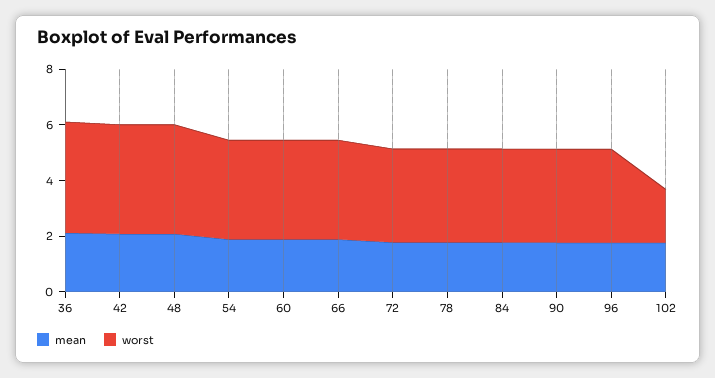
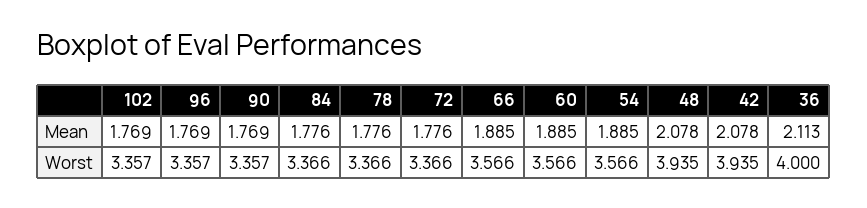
  {
    "mean": {
      "36": 2.113,
      "42": 2.078,
      "48": 2.078,
      "54": 1.885,
      "60": 1.885,
      "66": 1.885,
      "72": 1.776,
      "78": 1.776,
      "84": 1.776,
      "90": 1.769,
      "96": 1.769,
      "102": 1.769
    },
    "worst": {
      "36": 4,
      "42": 3.935,
      "48": 3.935,
      "54": 3.566,
      "60": 3.566,
      "66": 3.566,
      "72": 3.366,
      "78": 3.366,
      "84": 3.366,
      "90": 3.357,
      "96": 3.357,
-     "102": 2
+     "102": 3.357
    }
  }

